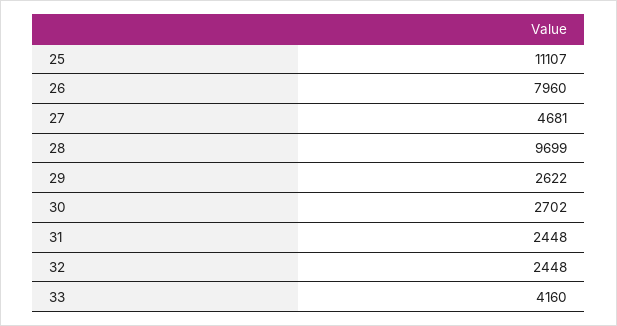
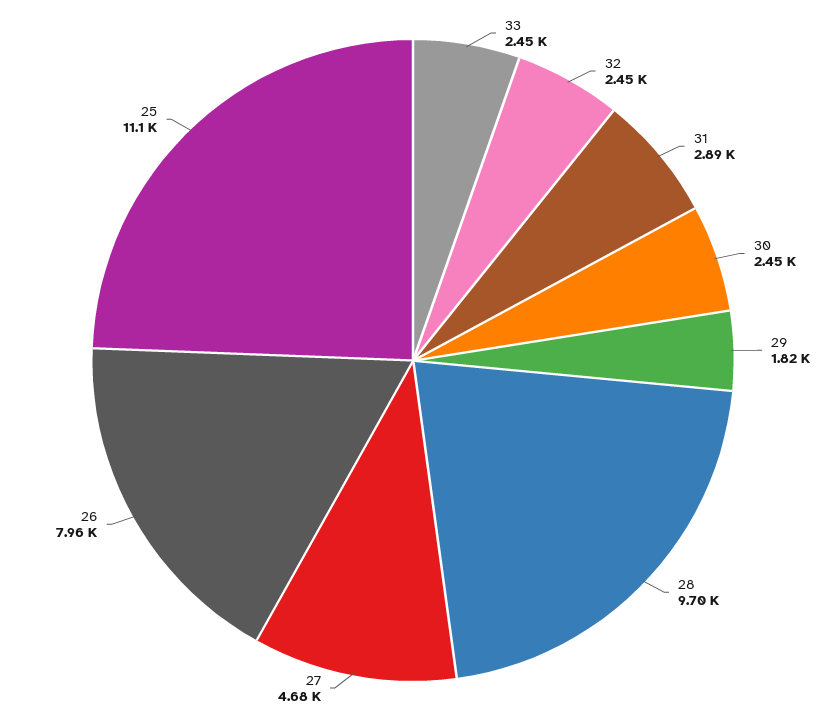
  {
    "25": 11107,
    "26": 7960,
    "27": 4681,
    "28": 9699,
-   "29": 2622,
+   "29": 1820,
-   "30": 2702,
+   "30": 2450,
-   "31": 2448,
+   "31": 2890,
    "32": 2448,
-   "33": 4160
+   "33": 2450
  }

